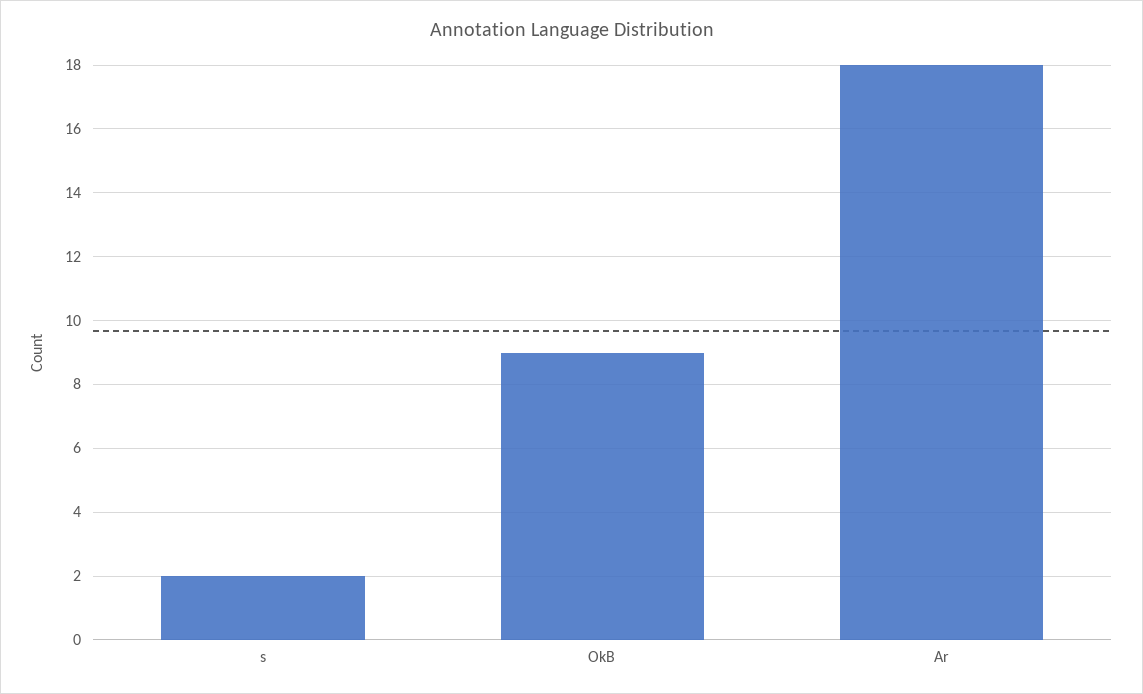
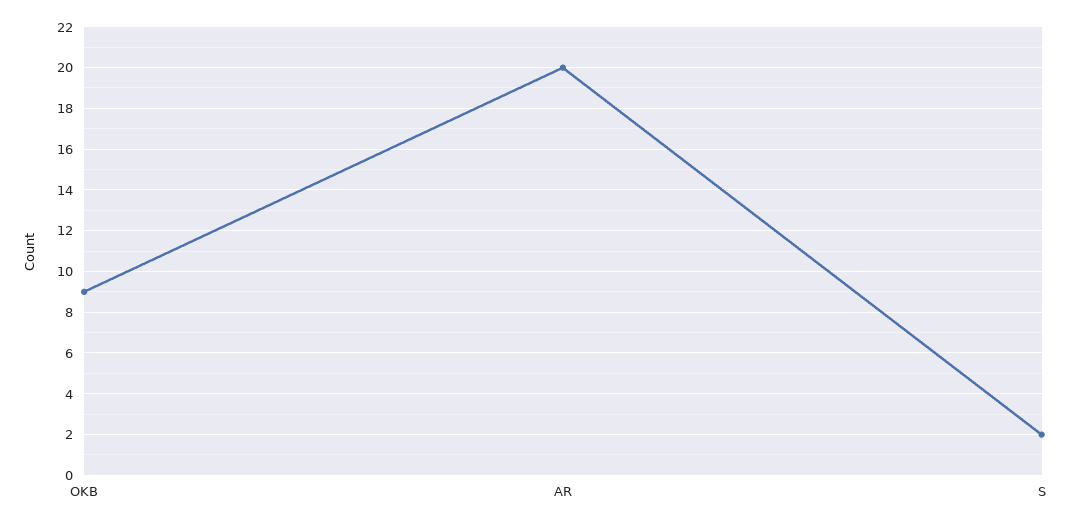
  {
    "s": 2,
    "OkB": 9,
-   "Ar": 18
+   "Ar": 20
  }

